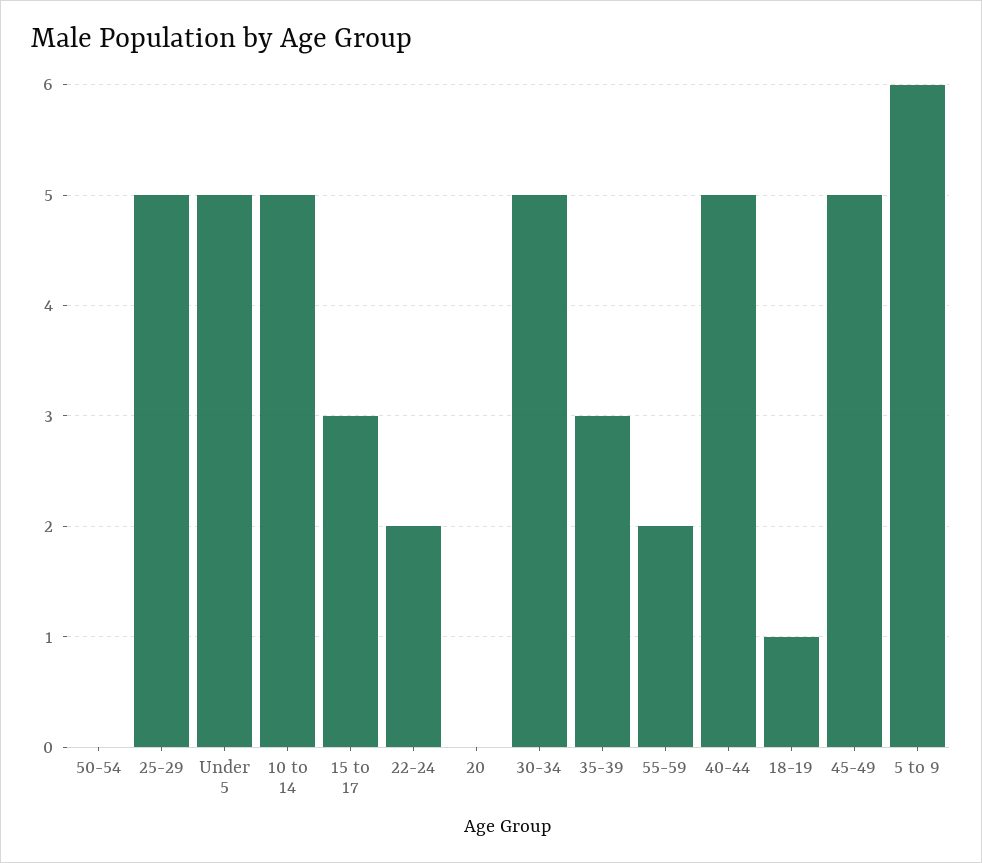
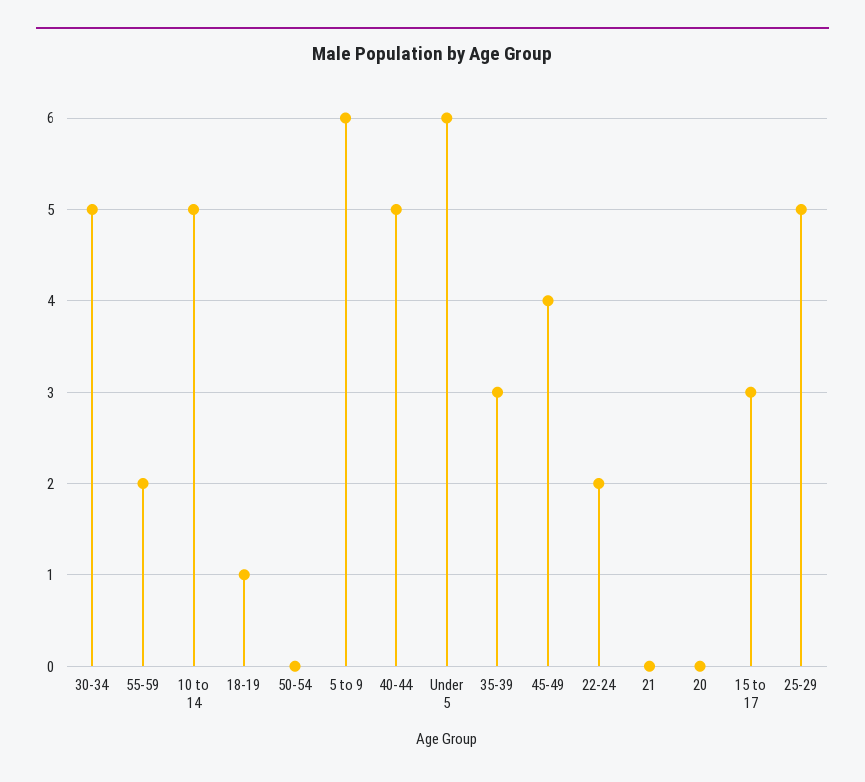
  {
    "50-54": 0,
    "25-29": 5,
-   "Under 5": 5,
+   "Under 5": 6,
    "10 to 14": 5,
    "15 to 17": 3,
    "22-24": 2,
    "20": 0,
    "30-34": 5,
    "35-39": 3,
    "55-59": 2,
    "40-44": 5,
    "18-19": 1,
-   "45-49": 5,
+   "45-49": 4,
-   "5 to 9": 6
+   "5 to 9": 6,
+   "21": 0
  }

